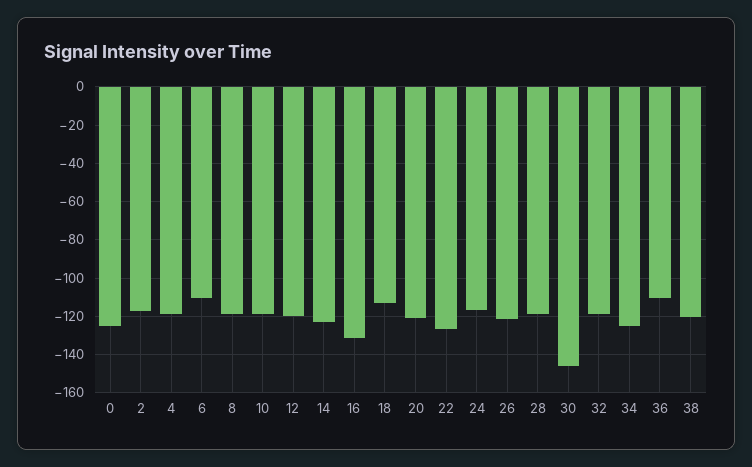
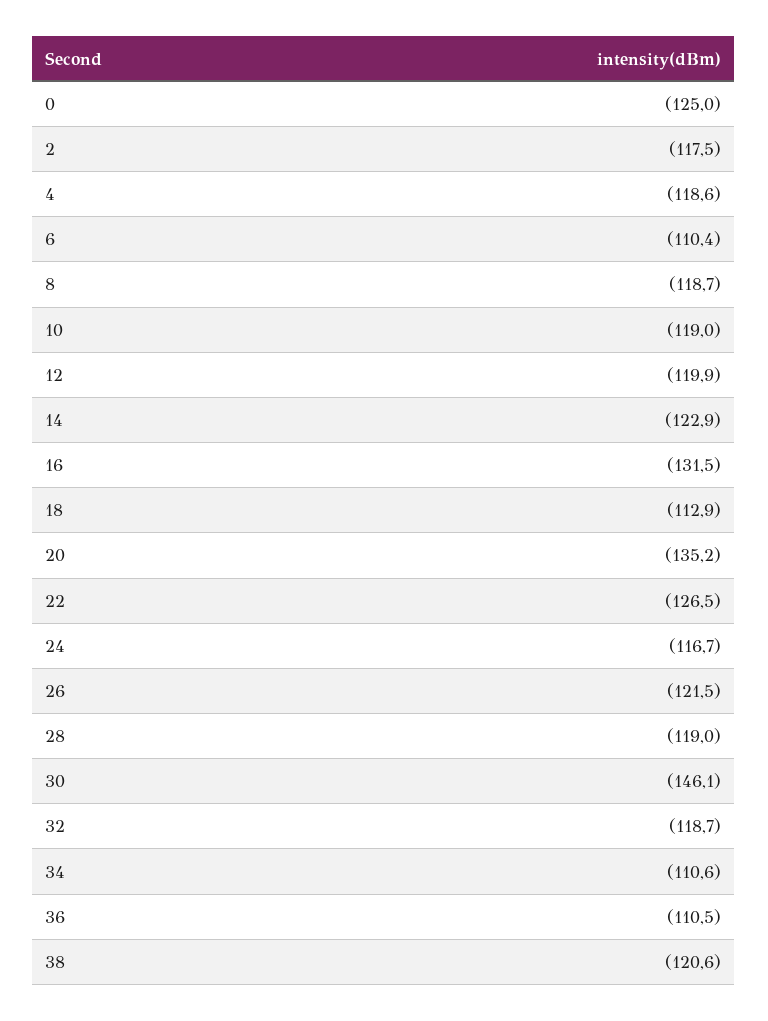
  {
    "0": -125,
    "2": -117.5,
    "4": -118.6,
    "6": -110.4,
    "8": -118.7,
    "10": -119,
    "12": -119.9,
    "14": -122.9,
    "16": -131.5,
    "18": -112.9,
-   "20": -120,
+   "20": -135.2,
    "22": -126.5,
    "24": -116.7,
    "26": -121.5,
    "28": -119,
    "30": -146.1,
    "32": -118.7,
-   "34": -125,
+   "34": -110.6,
    "36": -110.5,
    "38": -120.6
  }

